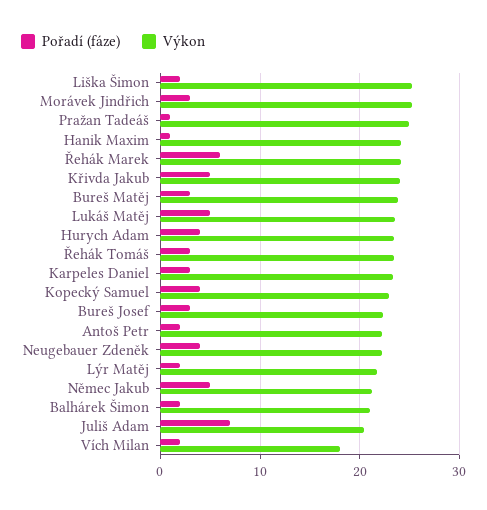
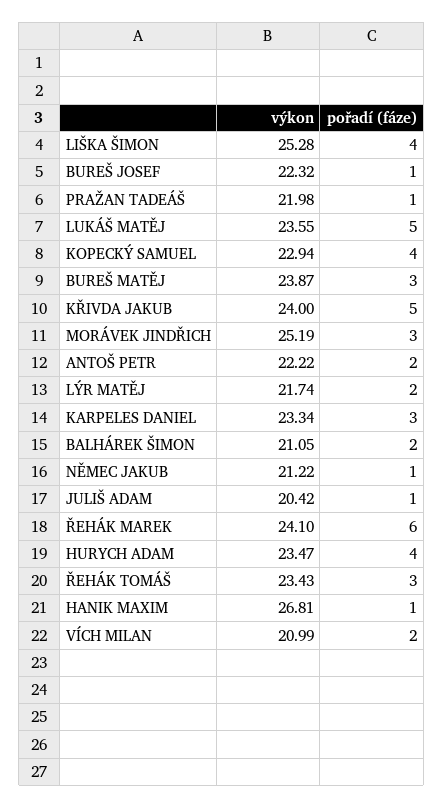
  {
    "Pořadí (fáze)": {
-     "Liška Šimon": 2,
+     "Liška Šimon": 4,
      "Morávek Jindřich": 3,
      "Pražan Tadeáš": 1,
      "Hanik Maxim": 1,
      "Řehák Marek": 6,
      "Křivda Jakub": 5,
      "Bureš Matěj": 3,
      "Lukáš Matěj": 5,
      "Hurych Adam": 4,
      "Řehák Tomáš": 3,
      "Karpeles Daniel": 3,
      "Kopecký Samuel": 4,
-     "Bureš Josef": 3,
+     "Bureš Josef": 1,
      "Antoš Petr": 2,
-     "Neugebauer Zdeněk": 4,
      "Lýr Matěj": 2,
-     "Němec Jakub": 5,
+     "Němec Jakub": 1,
      "Balhárek Šimon": 2,
-     "Juliš Adam": 7,
+     "Juliš Adam": 1,
      "Vích Milan": 2
    },
    "Výkon": {
      "Liška Šimon": 25.28,
      "Morávek Jindřich": 25.19,
-     "Pražan Tadeáš": 25,
+     "Pražan Tadeáš": 21.98,
-     "Hanik Maxim": 24,
+     "Hanik Maxim": 26.81,
      "Řehák Marek": 24.1,
      "Křivda Jakub": 24,
      "Bureš Matěj": 23.87,
      "Lukáš Matěj": 23.55,
      "Hurych Adam": 23.47,
      "Řehák Tomáš": 23.43,
      "Karpeles Daniel": 23.34,
      "Kopecký Samuel": 22.94,
      "Bureš Josef": 22.32,
      "Antoš Petr": 22.22,
-     "Neugebauer Zdeněk": 22,
      "Lýr Matěj": 21.74,
      "Němec Jakub": 21.22,
      "Balhárek Šimon": 21.05,
      "Juliš Adam": 20.42,
-     "Vích Milan": 18
+     "Vích Milan": 20.99
    }
  }

